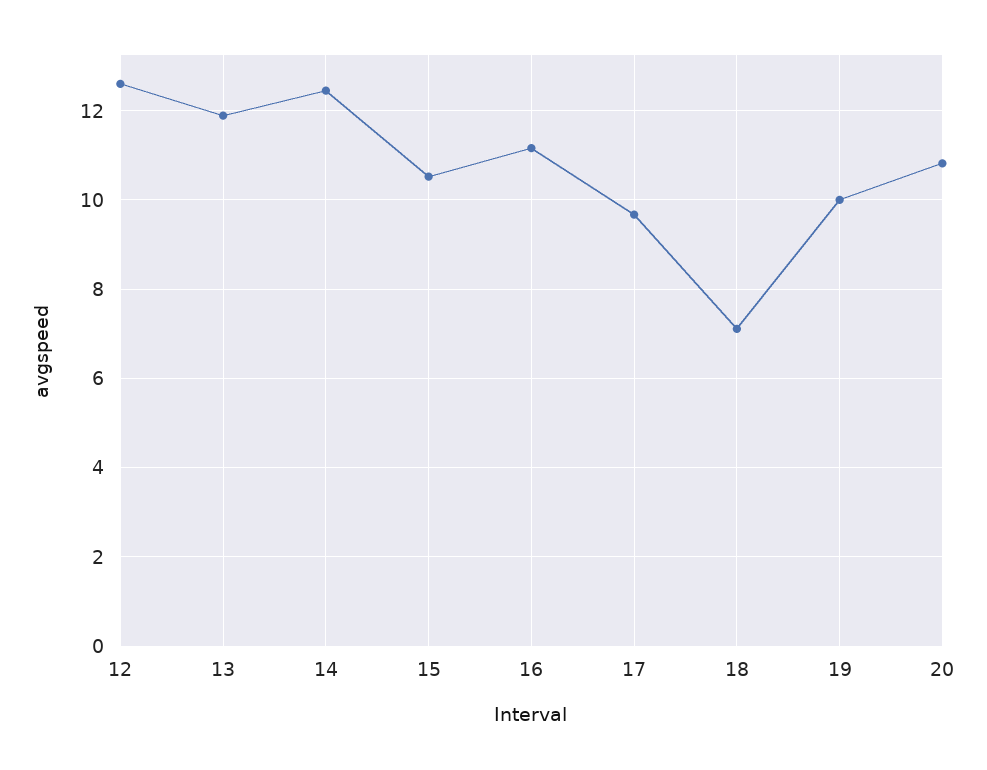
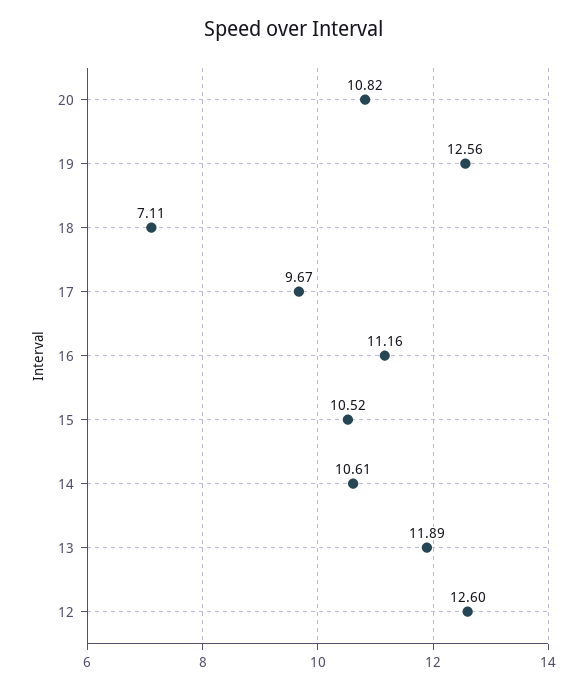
  {
    "12": 12.6,
    "13": 11.89,
-   "14": 12.4,
+   "14": 10.61,
    "15": 10.52,
    "16": 11.16,
    "17": 9.67,
    "18": 7.11,
-   "19": 10,
+   "19": 12.56,
    "20": 10.82
  }

